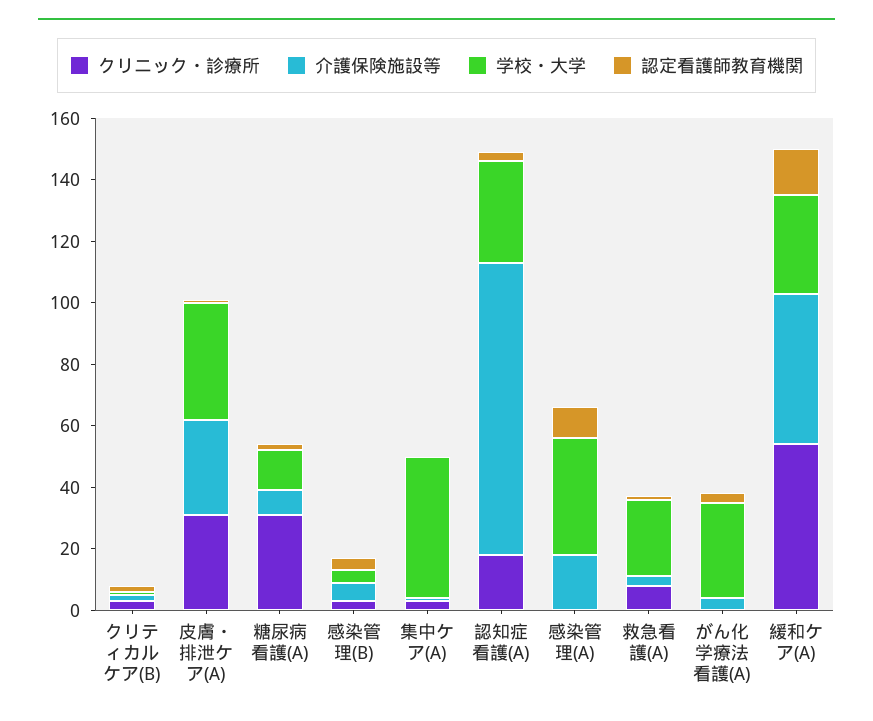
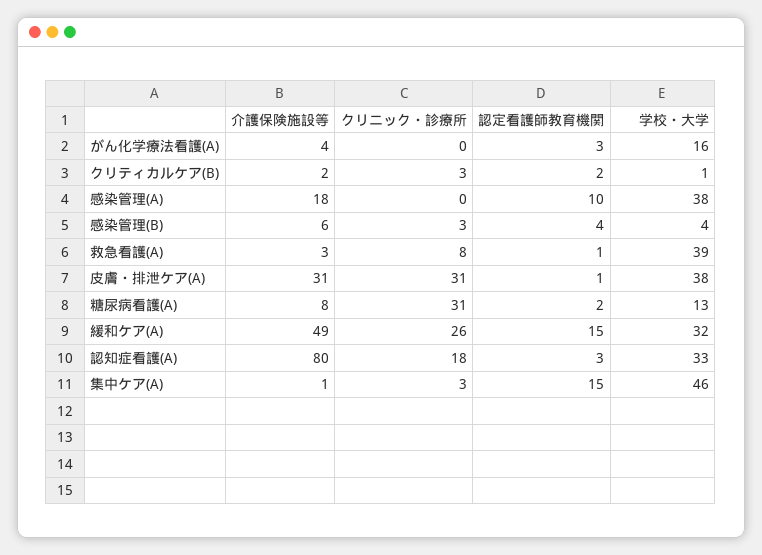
  {
    "クリニック・診療所": {
      "クリティカルケア(B)": 3,
      "皮膚・排泄ケア(A)": 31,
      "糖尿病看護(A)": 31,
      "感染管理(B)": 3,
      "集中ケア(A)": 3,
      "認知症看護(A)": 18,
      "感染管理(A)": 0,
      "救急看護(A)": 8,
      "がん化学療法看護(A)": 0,
-     "緩和ケア(A)": 55
+     "緩和ケア(A)": 26
    },
    "介護保険施設等": {
      "クリティカルケア(B)": 2,
      "皮膚・排泄ケア(A)": 31,
      "糖尿病看護(A)": 8,
      "感染管理(B)": 6,
      "集中ケア(A)": 1,
-     "認知症看護(A)": 95,
+     "認知症看護(A)": 80,
      "感染管理(A)": 18,
      "救急看護(A)": 3,
      "がん化学療法看護(A)": 4,
      "緩和ケア(A)": 49
    },
    "学校・大学": {
      "クリティカルケア(B)": 1,
      "皮膚・排泄ケア(A)": 38,
      "糖尿病看護(A)": 13,
      "感染管理(B)": 4,
      "集中ケア(A)": 46,
      "認知症看護(A)": 33,
      "感染管理(A)": 38,
-     "救急看護(A)": 25,
+     "救急看護(A)": 39,
-     "がん化学療法看護(A)": 30,
+     "がん化学療法看護(A)": 16,
      "緩和ケア(A)": 32
    },
    "認定看護師教育機関": {
      "クリティカルケア(B)": 2,
      "皮膚・排泄ケア(A)": 1,
      "糖尿病看護(A)": 2,
      "感染管理(B)": 4,
-     "集中ケア(A)": 0,
+     "集中ケア(A)": 15,
      "認知症看護(A)": 3,
      "感染管理(A)": 10,
      "救急看護(A)": 1,
      "がん化学療法看護(A)": 3,
      "緩和ケア(A)": 15
    }
  }

